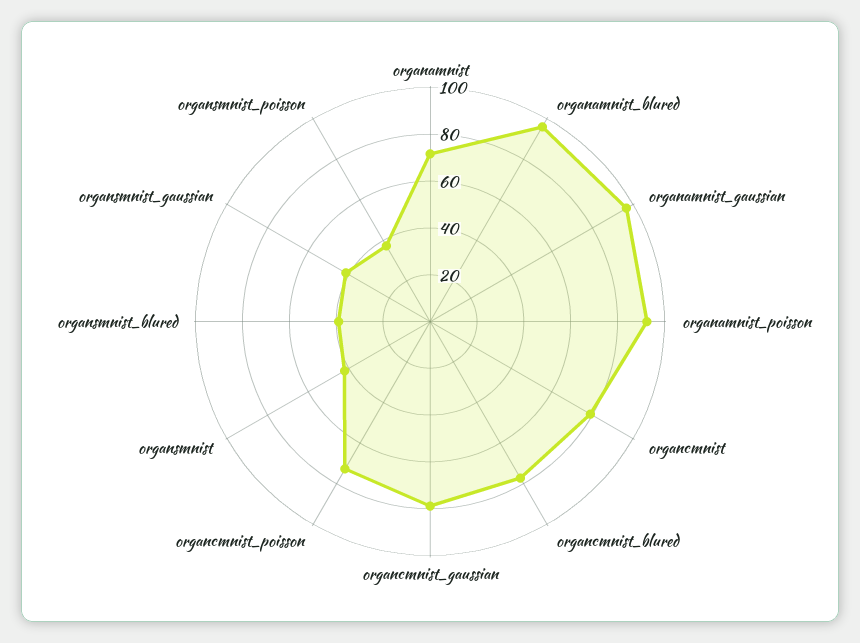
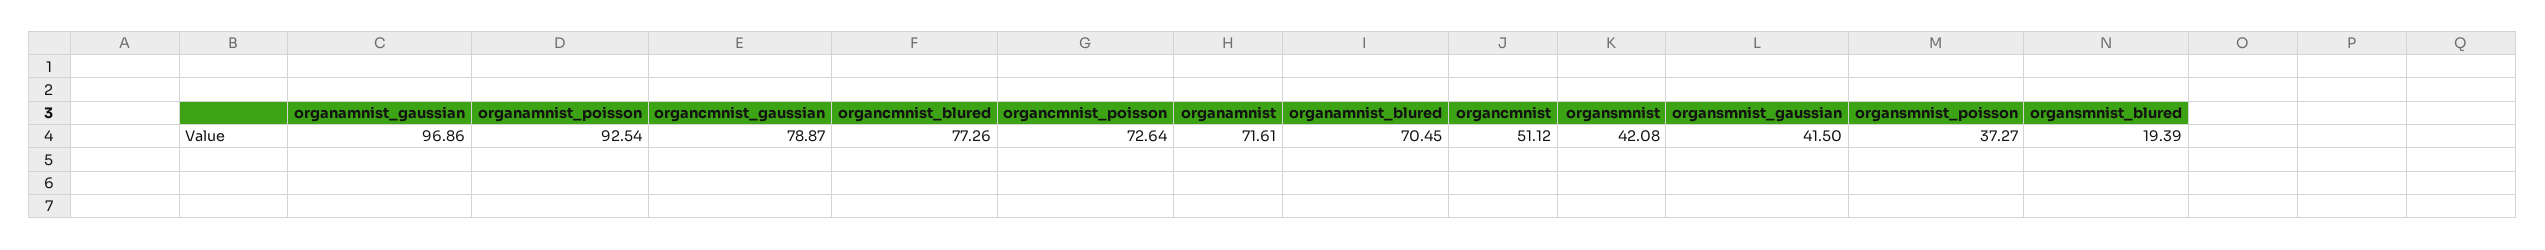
  {
    "organamnist": 71.61,
-   "organamnist_blured": 95,
+   "organamnist_blured": 70.45,
    "organamnist_gaussian": 96.86,
    "organamnist_poisson": 92.54,
-   "organcmnist": 80,
+   "organcmnist": 51.12,
    "organcmnist_blured": 77.26,
    "organcmnist_gaussian": 78.87,
    "organcmnist_poisson": 72.64,
    "organsmnist": 42.08,
-   "organsmnist_blured": 40,
+   "organsmnist_blured": 19.39,
    "organsmnist_gaussian": 41.5,
    "organsmnist_poisson": 37.27
  }

